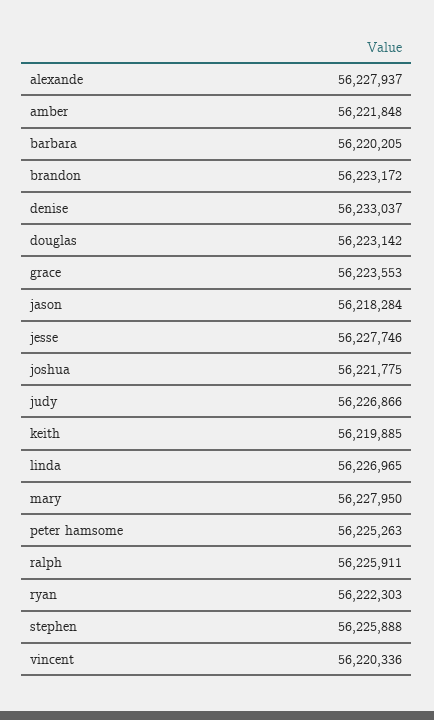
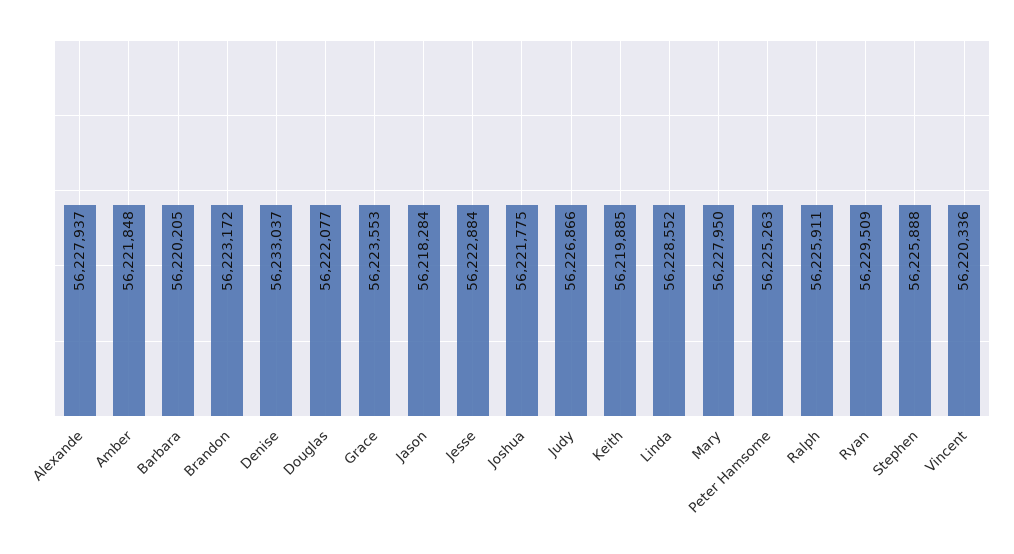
  {
    "alexande": 56227937,
    "amber": 56221848,
    "barbara": 56220205,
    "brandon": 56223172,
    "denise": 56233037,
-   "douglas": 56223142,
+   "douglas": 56222077,
    "grace": 56223553,
    "jason": 56218284,
-   "jesse": 56227746,
+   "jesse": 56222884,
    "joshua": 56221775,
    "judy": 56226866,
    "keith": 56219885,
-   "linda": 56226965,
+   "linda": 56228552,
    "mary": 56227950,
    "peter hamsome": 56225263,
    "ralph": 56225911,
-   "ryan": 56222303,
+   "ryan": 56229509,
    "stephen": 56225888,
    "vincent": 56220336
  }

